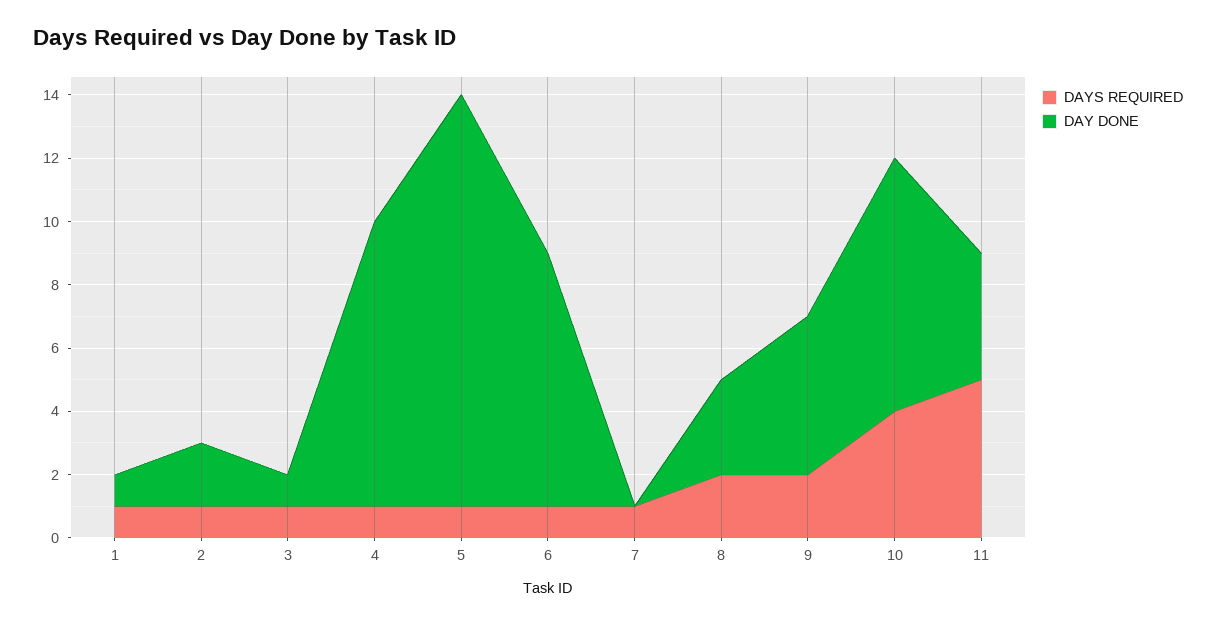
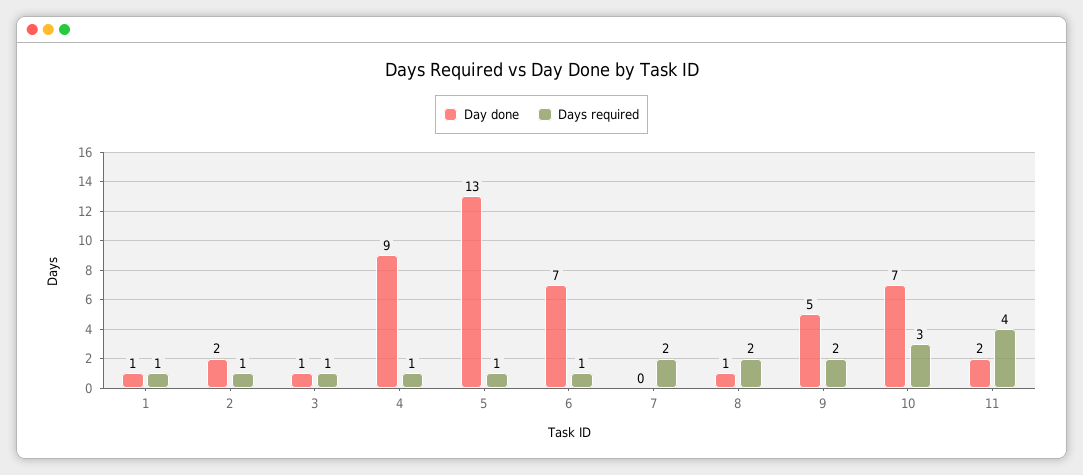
  {
    "DAYS REQUIRED": {
      "1": 1,
      "2": 1,
      "3": 1,
      "4": 1,
      "5": 1,
      "6": 1,
-     "7": 1,
+     "7": 2,
      "8": 2,
      "9": 2,
-     "10": 4,
+     "10": 3,
-     "11": 5
+     "11": 4
    },
    "DAY DONE": {
      "1": 1,
      "2": 2,
      "3": 1,
      "4": 9,
      "5": 13,
-     "6": 8,
+     "6": 7,
      "7": 0,
-     "8": 3,
+     "8": 1,
      "9": 5,
-     "10": 8,
+     "10": 7,
-     "11": 4
+     "11": 2
    }
  }

